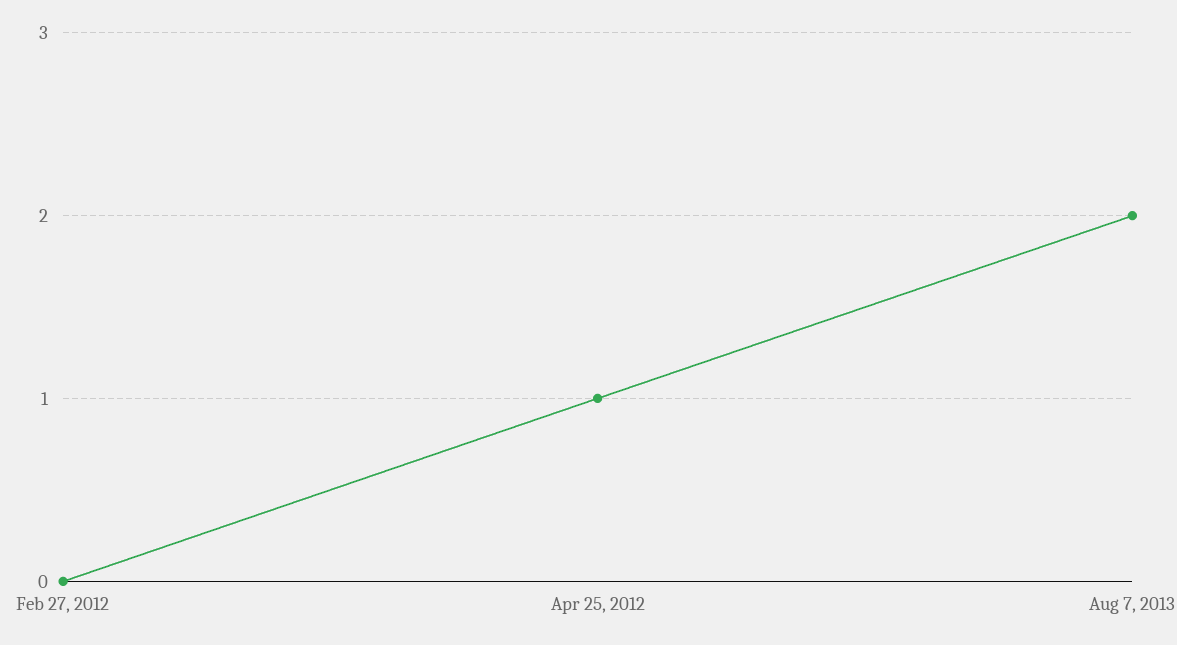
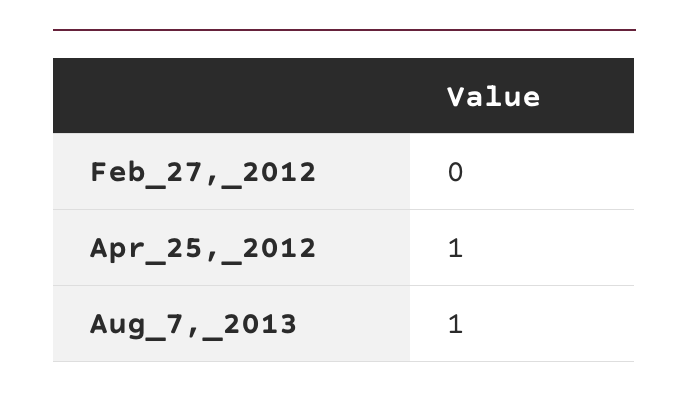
  {
    "Feb 27, 2012": 0,
    "Apr 25, 2012": 1,
-   "Aug 7, 2013": 2
+   "Aug 7, 2013": 1
  }

